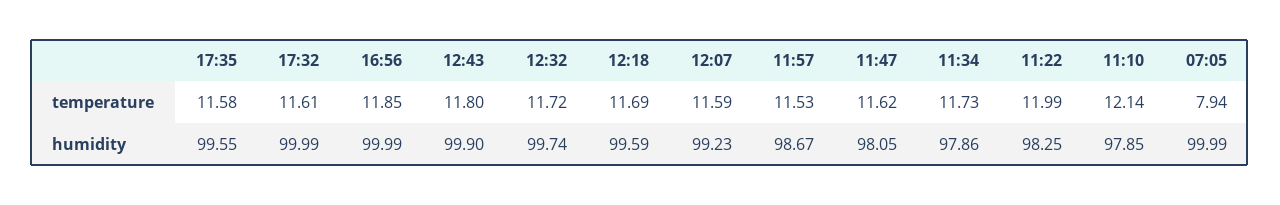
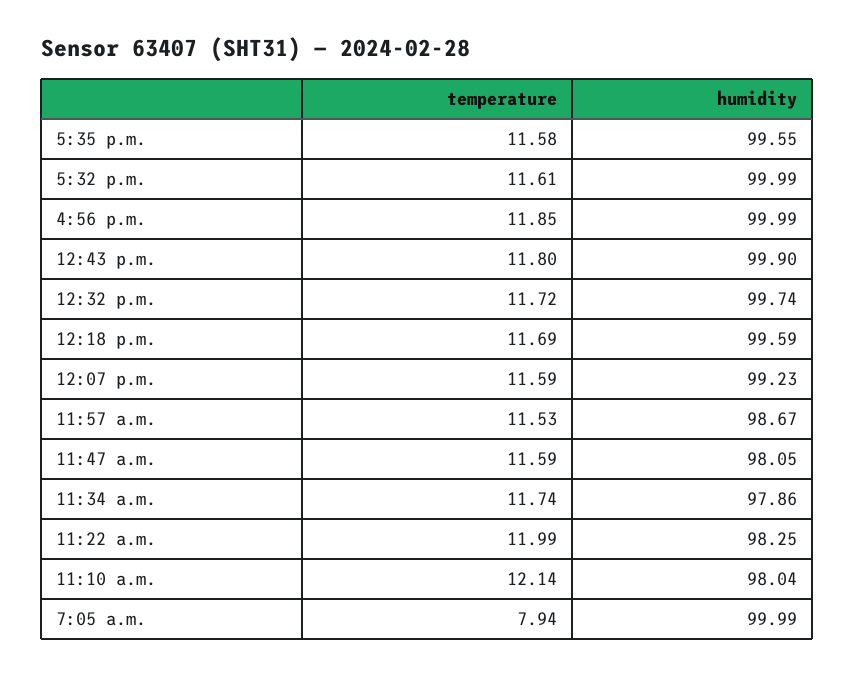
  {
    "17:35": {
      "temperature": 11.58,
      "humidity": 99.55
    },
    "17:32": {
      "temperature": 11.61,
      "humidity": 99.99
    },
    "16:56": {
      "temperature": 11.85,
      "humidity": 99.99
    },
    "12:43": {
      "temperature": 11.8,
      "humidity": 99.9
    },
    "12:32": {
      "temperature": 11.72,
      "humidity": 99.74
    },
    "12:18": {
      "temperature": 11.69,
      "humidity": 99.59
    },
    "12:07": {
      "temperature": 11.59,
      "humidity": 99.23
    },
    "11:57": {
      "temperature": 11.53,
      "humidity": 98.67
    },
    "11:47": {
-     "temperature": 11.62,
+     "temperature": 11.59,
      "humidity": 98.05
    },
    "11:34": {
-     "temperature": 11.73,
+     "temperature": 11.74,
      "humidity": 97.86
    },
    "11:22": {
      "temperature": 11.99,
      "humidity": 98.25
    },
    "11:10": {
      "temperature": 12.14,
-     "humidity": 97.85
+     "humidity": 98.04
    },
    "07:05": {
      "temperature": 7.94,
      "humidity": 99.99
    }
  }

